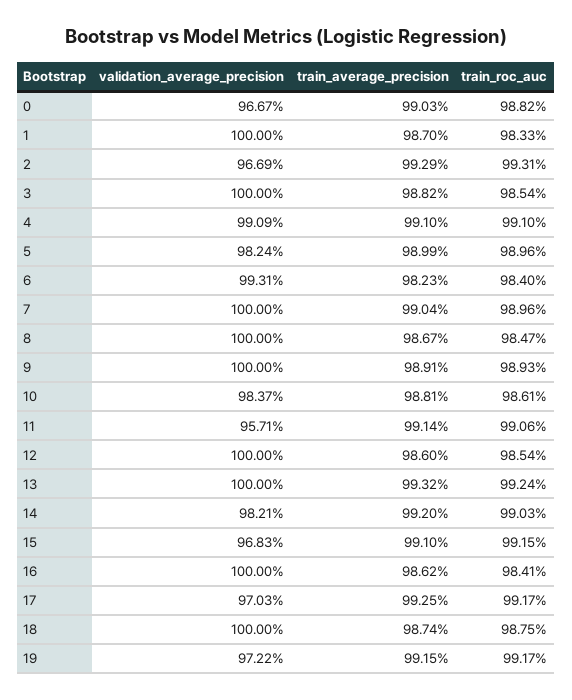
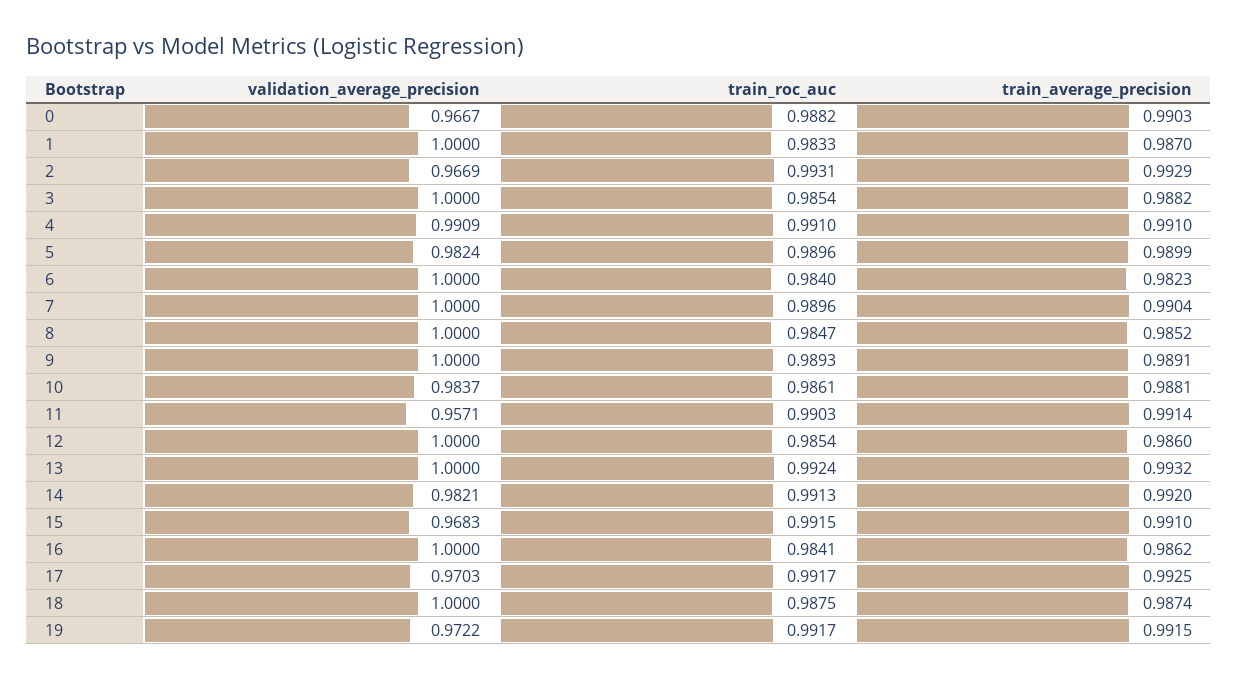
  {
    "validation_average_precision": {
      "0": 0.9667,
      "1": 1,
      "2": 0.9669,
      "3": 1,
      "4": 0.9909,
      "5": 0.9824,
-     "6": 0.9931,
+     "6": 1,
      "7": 1,
      "8": 1,
      "9": 1,
      "10": 0.9837,
      "11": 0.9571,
      "12": 1,
      "13": 1,
      "14": 0.9821,
      "15": 0.9683,
      "16": 1,
      "17": 0.9703,
      "18": 1,
      "19": 0.9722
    },
    "train_average_precision": {
      "0": 0.9903,
      "1": 0.987,
      "2": 0.9929,
      "3": 0.9882,
      "4": 0.991,
      "5": 0.9899,
      "6": 0.9823,
      "7": 0.9904,
-     "8": 0.9867,
+     "8": 0.9852,
      "9": 0.9891,
      "10": 0.9881,
      "11": 0.9914,
      "12": 0.986,
      "13": 0.9932,
      "14": 0.992,
      "15": 0.991,
      "16": 0.9862,
      "17": 0.9925,
      "18": 0.9874,
      "19": 0.9915
    },
    "train_roc_auc": {
      "0": 0.9882,
      "1": 0.9833,
      "2": 0.9931,
      "3": 0.9854,
      "4": 0.991,
      "5": 0.9896,
      "6": 0.984,
      "7": 0.9896,
      "8": 0.9847,
      "9": 0.9893,
      "10": 0.9861,
-     "11": 0.9906,
+     "11": 0.9903,
      "12": 0.9854,
      "13": 0.9924,
-     "14": 0.9903,
+     "14": 0.9913,
      "15": 0.9915,
      "16": 0.9841,
      "17": 0.9917,
      "18": 0.9875,
      "19": 0.9917
    }
  }

